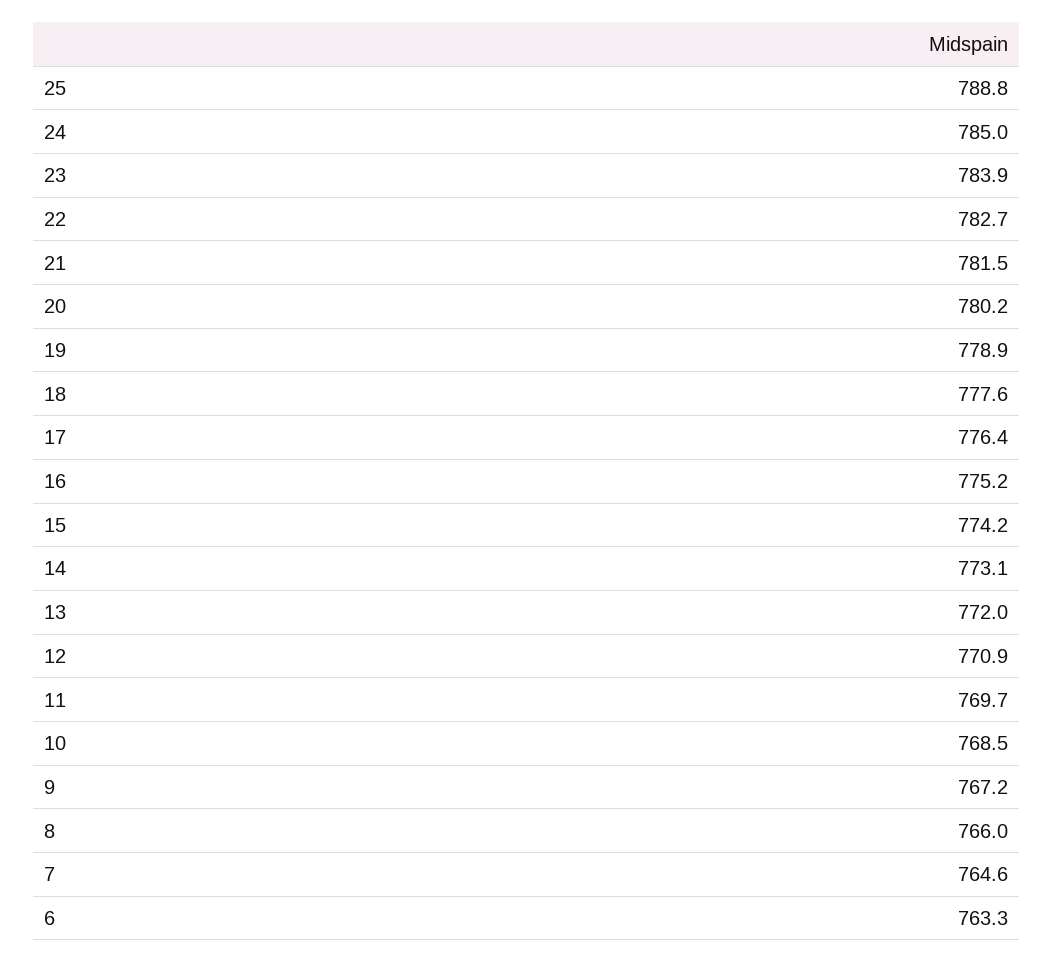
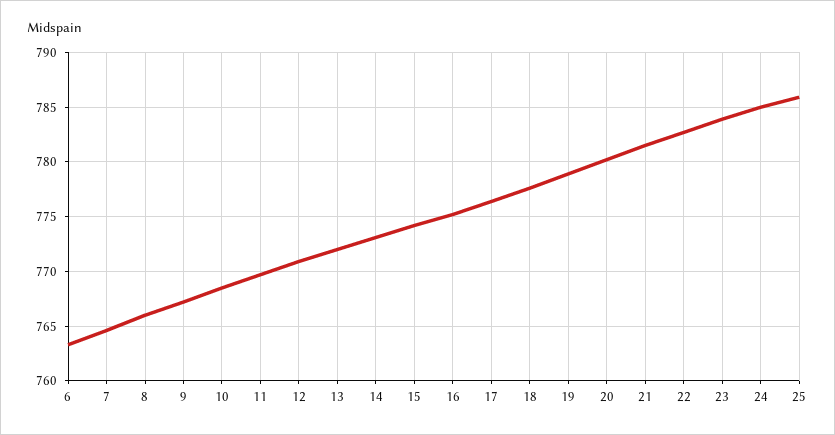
  {
-   "25": 788.8,
+   "25": 786,
    "24": 785,
    "23": 783.9,
    "22": 782.7,
    "21": 781.5,
    "20": 780.2,
    "19": 778.9,
    "18": 777.6,
    "17": 776.4,
    "16": 775.2,
    "15": 774.2,
    "14": 773.1,
    "13": 772,
    "12": 770.9,
    "11": 769.7,
    "10": 768.5,
    "9": 767.2,
    "8": 766,
    "7": 764.6,
    "6": 763.3
  }

